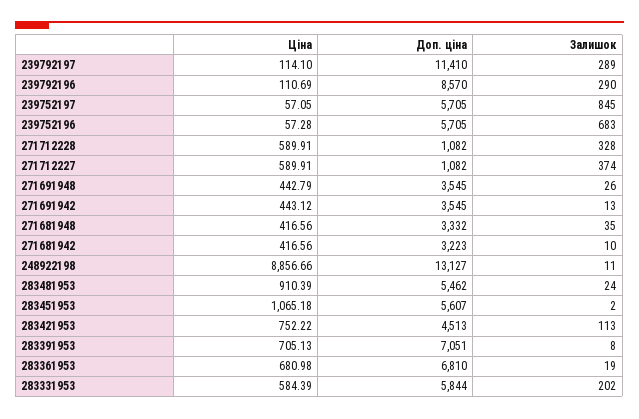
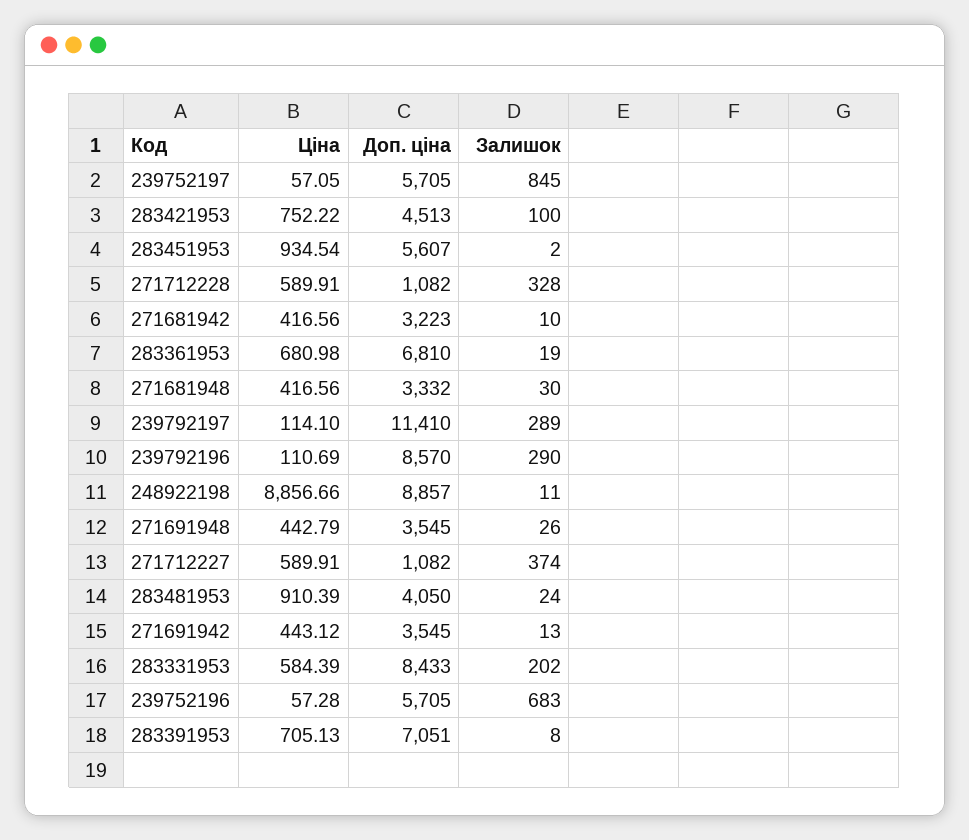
  {
    "Ціна": {
      "239792197": 114.1,
      "239792196": 110.69,
      "239752197": 57.05,
      "239752196": 57.28,
      "271712228": 589.91,
      "271712227": 589.91,
      "271691948": 442.79,
      "271691942": 443.12,
      "271681948": 416.56,
      "271681942": 416.56,
      "248922198": 8856.66,
      "283481953": 910.39,
-     "283451953": 1065.18,
+     "283451953": 934.54,
      "283421953": 752.22,
      "283391953": 705.13,
      "283361953": 680.98,
      "283331953": 584.39
    },
    "Доп. ціна": {
      "239792197": 11410,
      "239792196": 8570,
      "239752197": 5705,
      "239752196": 5705,
      "271712228": 1082,
      "271712227": 1082,
      "271691948": 3545,
      "271691942": 3545,
      "271681948": 3332,
      "271681942": 3223,
-     "248922198": 13127,
+     "248922198": 8857,
-     "283481953": 5462,
+     "283481953": 4050,
      "283451953": 5607,
      "283421953": 4513,
      "283391953": 7051,
      "283361953": 6810,
-     "283331953": 5844
+     "283331953": 8433
    },
    "Залишок": {
      "239792197": 289,
      "239792196": 290,
      "239752197": 845,
      "239752196": 683,
      "271712228": 328,
      "271712227": 374,
      "271691948": 26,
      "271691942": 13,
-     "271681948": 35,
+     "271681948": 30,
      "271681942": 10,
      "248922198": 11,
      "283481953": 24,
      "283451953": 2,
-     "283421953": 113,
+     "283421953": 100,
      "283391953": 8,
      "283361953": 19,
      "283331953": 202
    }
  }

